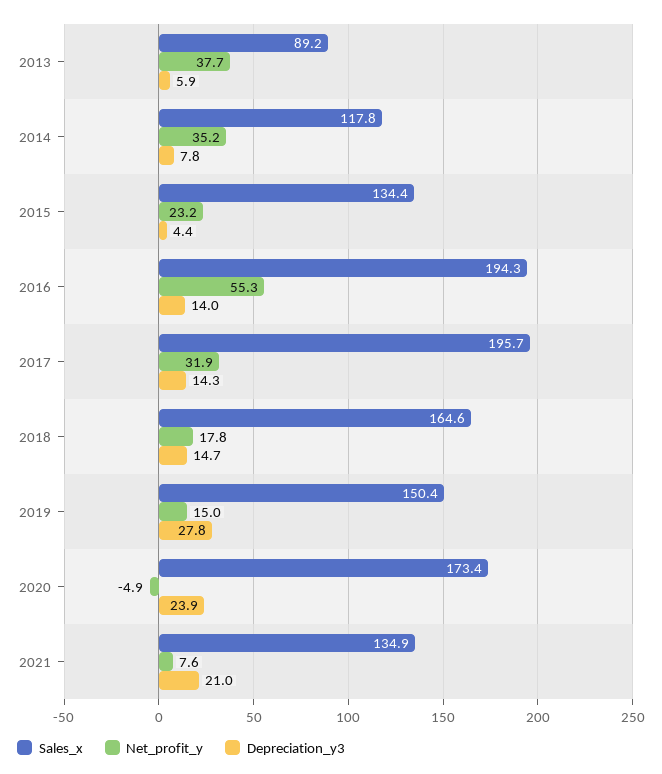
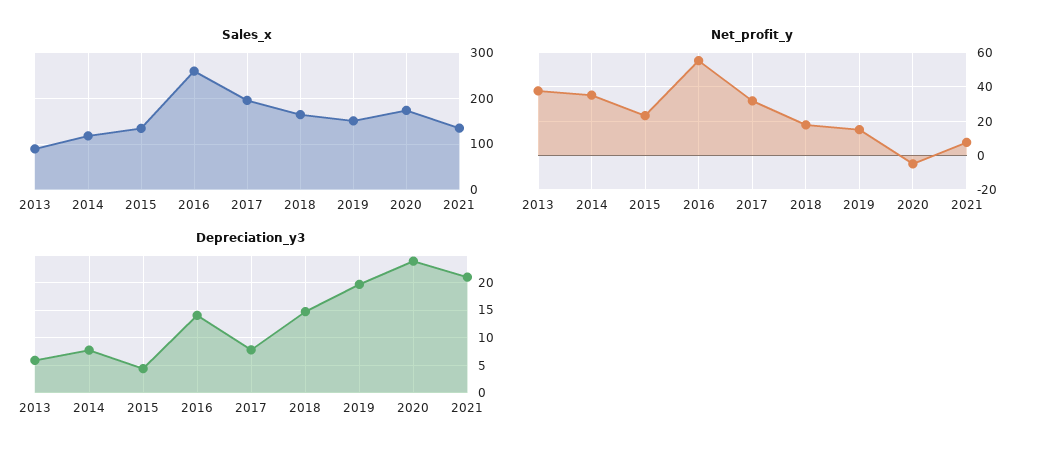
  {
    "Sales_x": {
      "2013": 89.2,
      "2014": 117.8,
      "2015": 134.4,
-     "2016": 194.3,
+     "2016": 260,
      "2017": 195.7,
      "2018": 164.6,
      "2019": 150.4,
      "2020": 173.4,
      "2021": 134.9
    },
    "Net_profit_y": {
      "2013": 37.7,
      "2014": 35.2,
      "2015": 23.2,
      "2016": 55.3,
      "2017": 31.9,
      "2018": 17.8,
      "2019": 15,
      "2020": -4.9,
      "2021": 7.6
    },
    "Depreciation_y3": {
      "2013": 5.9,
      "2014": 7.8,
      "2015": 4.4,
      "2016": 14,
-     "2017": 14.3,
+     "2017": 7.5,
      "2018": 14.7,
-     "2019": 27.8,
+     "2019": 20,
      "2020": 23.9,
      "2021": 21
    }
  }

